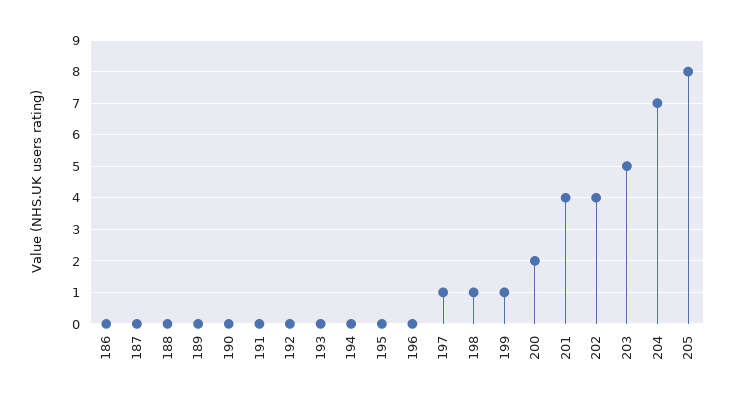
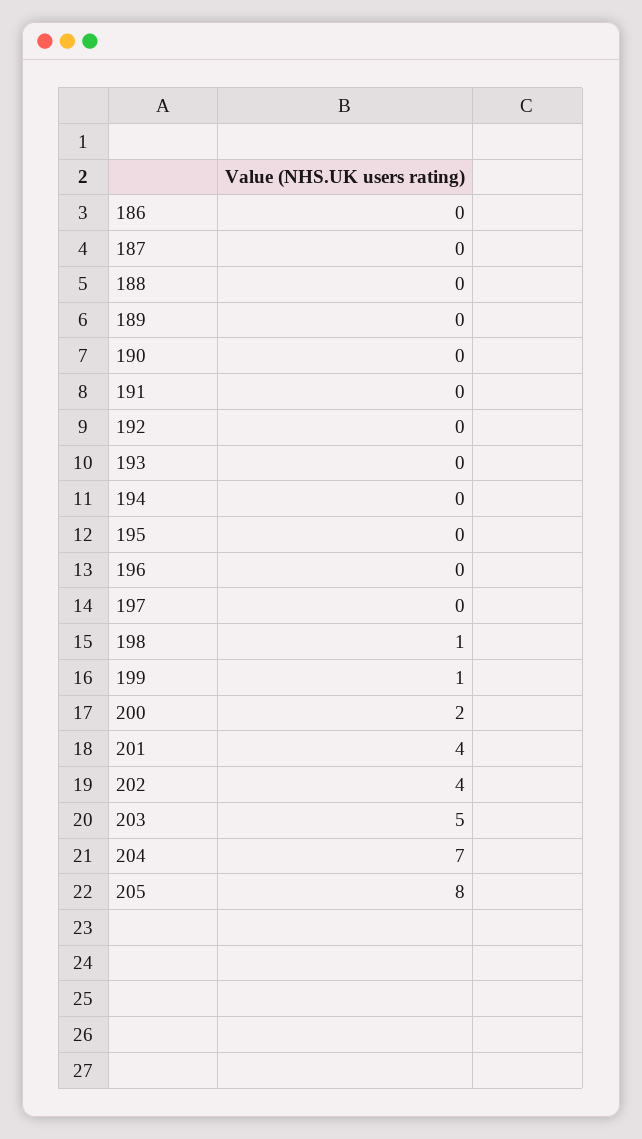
  {
    "186": 0,
    "187": 0,
    "188": 0,
    "189": 0,
    "190": 0,
    "191": 0,
    "192": 0,
    "193": 0,
    "194": 0,
    "195": 0,
    "196": 0,
-   "197": 1,
+   "197": 0,
    "198": 1,
    "199": 1,
    "200": 2,
    "201": 4,
    "202": 4,
    "203": 5,
    "204": 7,
    "205": 8
  }

